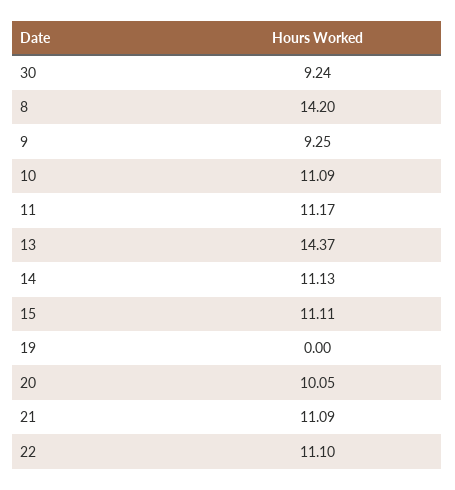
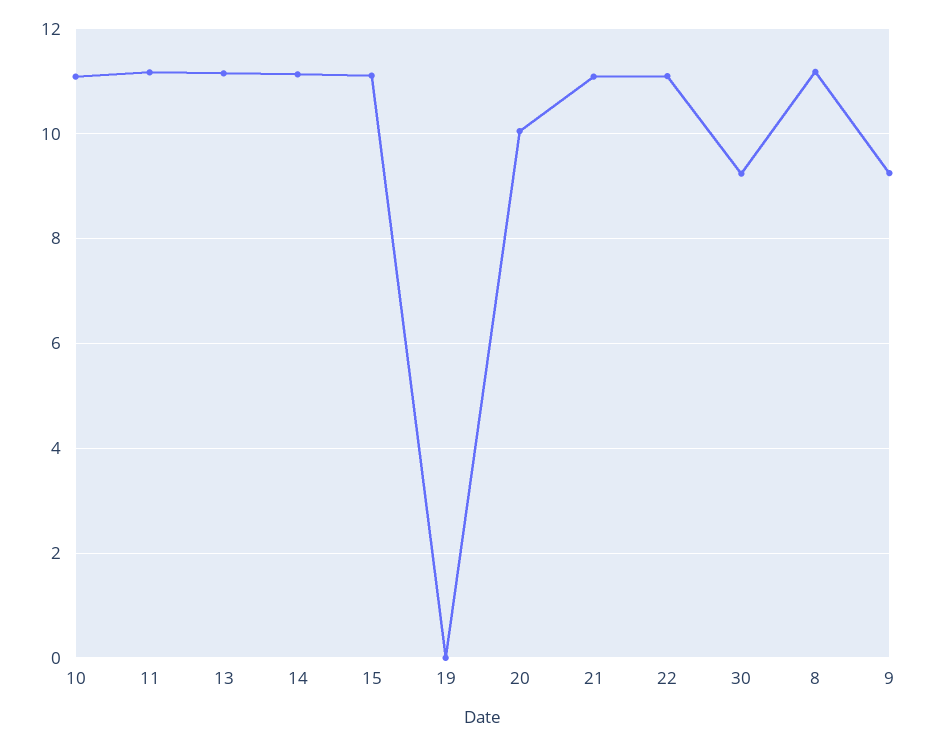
  {
    "30": 9.24,
-   "8": 14.2,
+   "8": 11.2,
    "9": 9.25,
    "10": 11.09,
    "11": 11.17,
-   "13": 14.37,
+   "13": 11.2,
    "14": 11.13,
    "15": 11.11,
    "19": 0,
    "20": 10.05,
    "21": 11.09,
    "22": 11.1
  }

